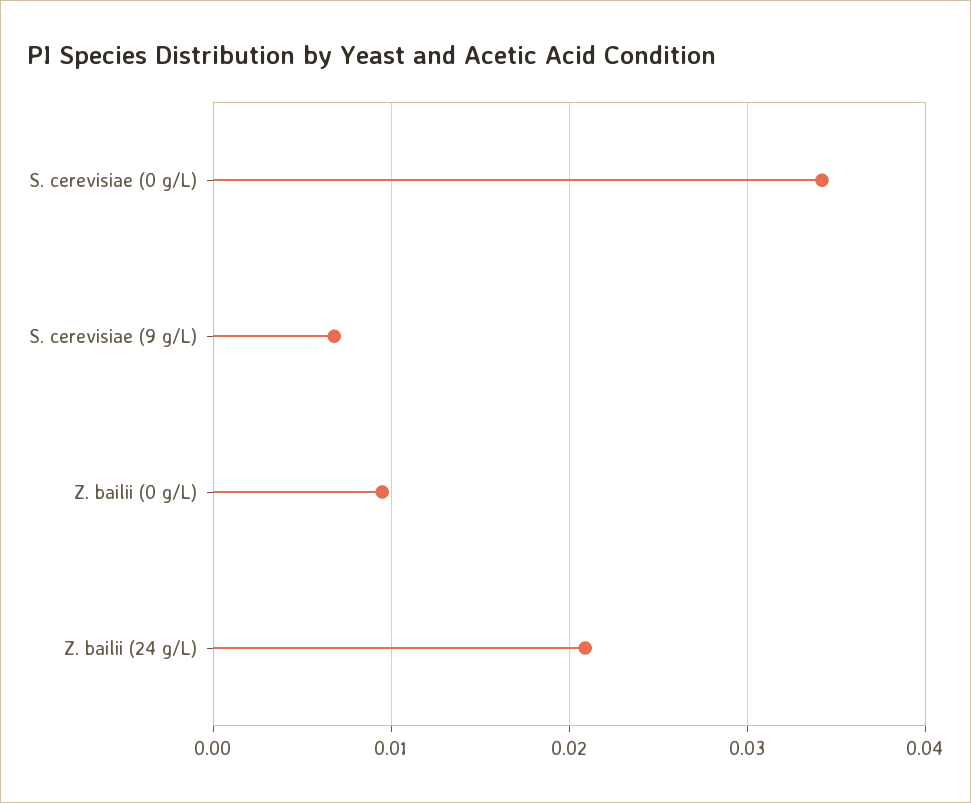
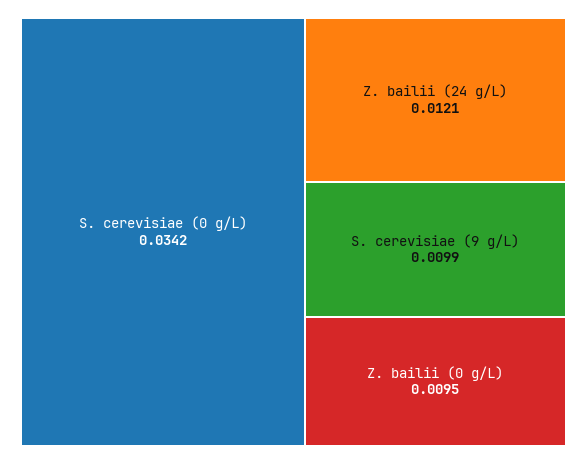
  {
    "S. cerevisiae (0 g/L)": 0.0342,
-   "S. cerevisiae (9 g/L)": 0.007,
+   "S. cerevisiae (9 g/L)": 0.0099,
    "Z. bailii (0 g/L)": 0.0095,
-   "Z. bailii (24 g/L)": 0.021
+   "Z. bailii (24 g/L)": 0.0121
  }

